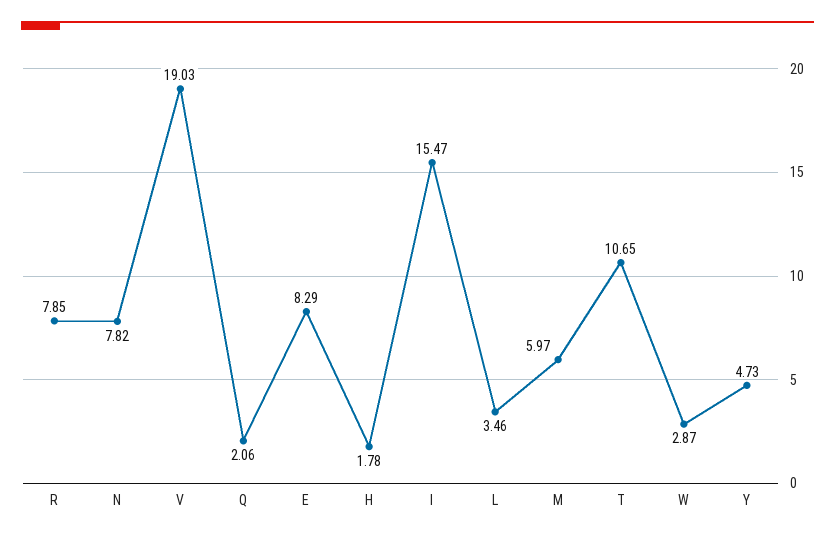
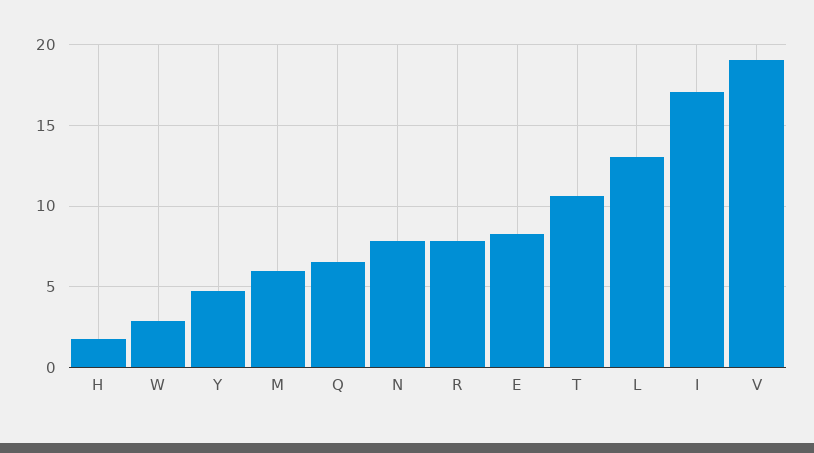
  {
    "R": 7.85,
    "N": 7.82,
    "V": 19.03,
-   "Q": 2.06,
+   "Q": 6.5,
    "E": 8.29,
    "H": 1.78,
-   "I": 15.47,
+   "I": 17,
-   "L": 3.46,
+   "L": 13,
    "M": 5.97,
    "T": 10.65,
    "W": 2.87,
    "Y": 4.73
  }

